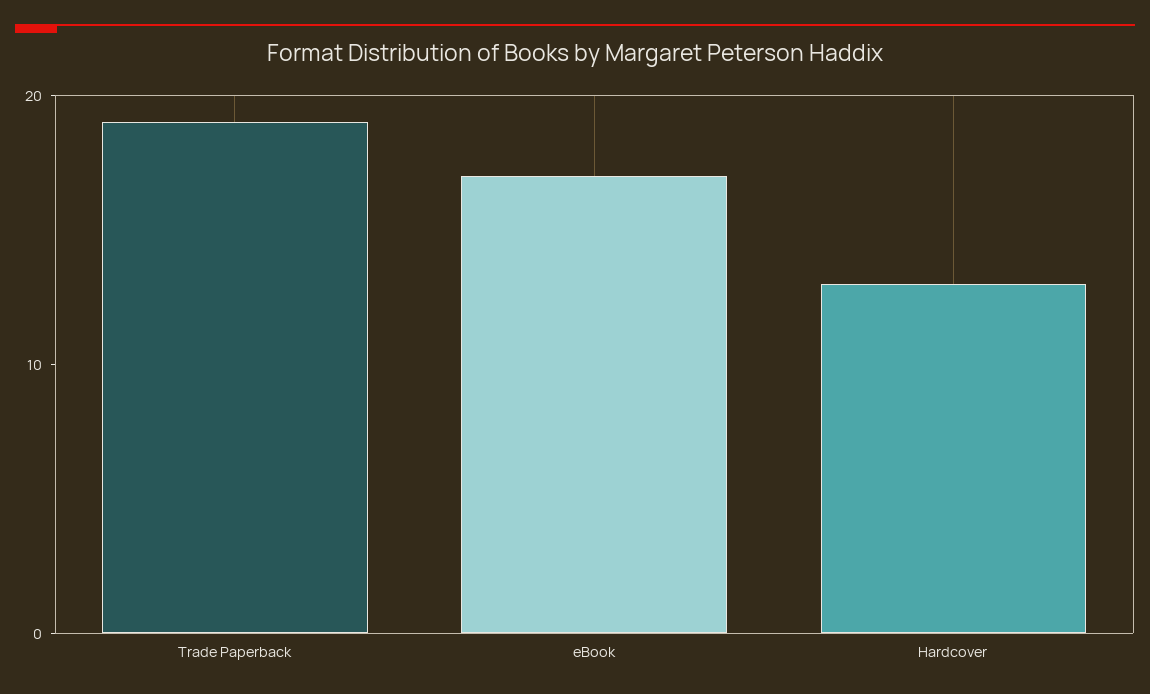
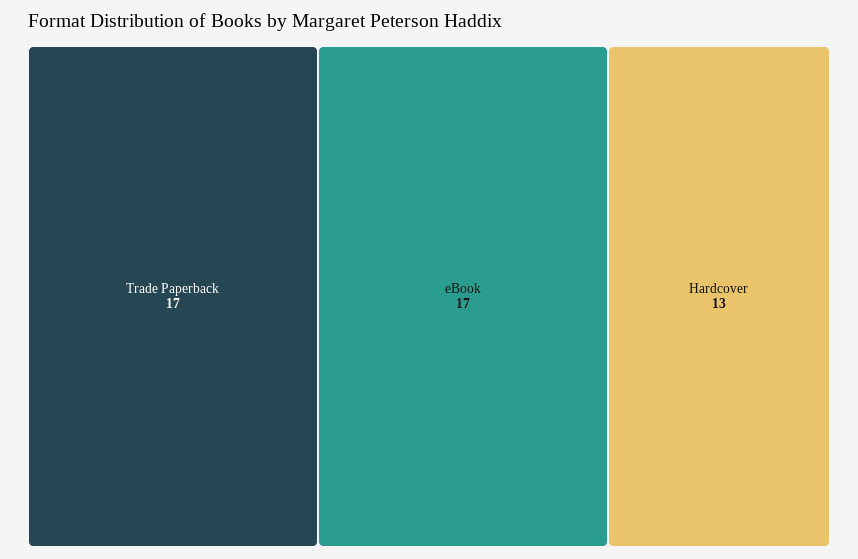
  {
-   "Trade Paperback": 19,
+   "Trade Paperback": 17,
    "eBook": 17,
    "Hardcover": 13
  }

